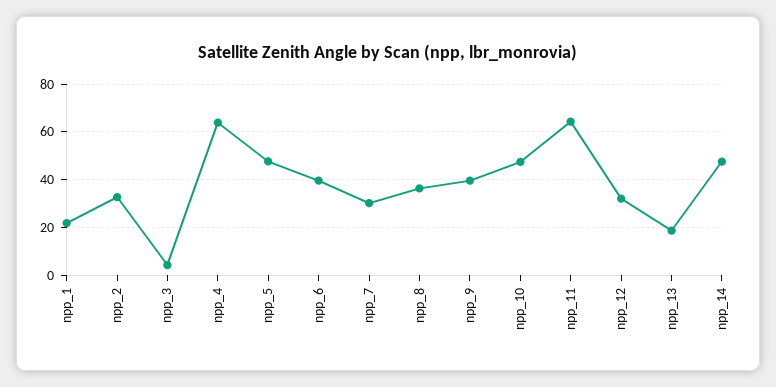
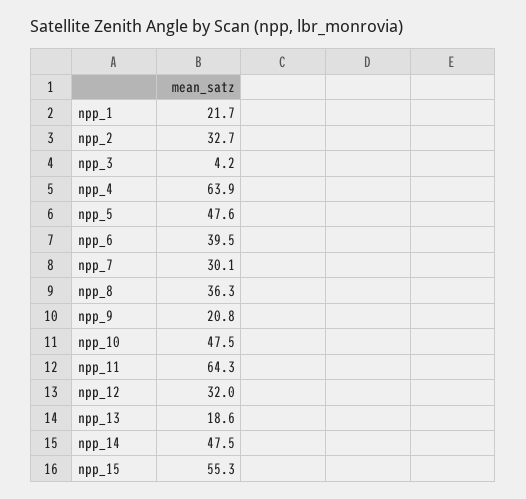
  {
    "npp_1": 21.7,
    "npp_2": 32.7,
    "npp_3": 4.2,
    "npp_4": 63.9,
    "npp_5": 47.6,
    "npp_6": 39.5,
    "npp_7": 30.1,
    "npp_8": 36.3,
-   "npp_9": 40,
+   "npp_9": 20.8,
    "npp_10": 47.5,
    "npp_11": 64.3,
    "npp_12": 32,
    "npp_13": 18.6,
-   "npp_14": 47.5
+   "npp_14": 47.5,
+   "npp_15": 55.3
  }

